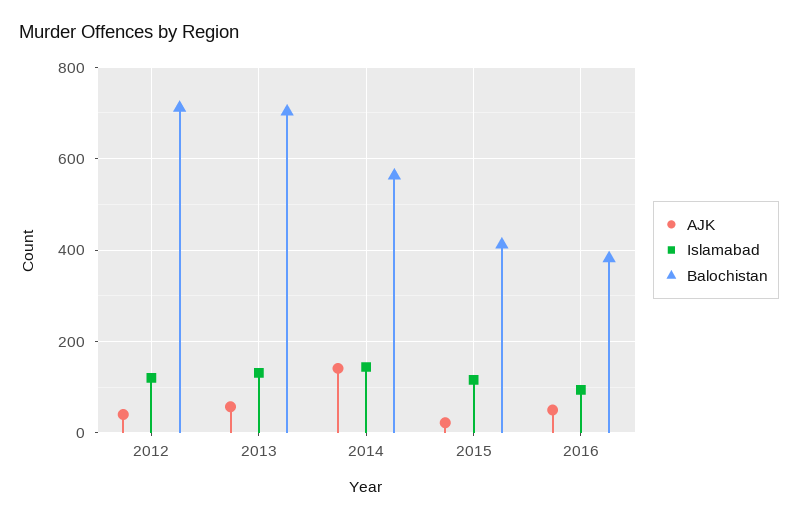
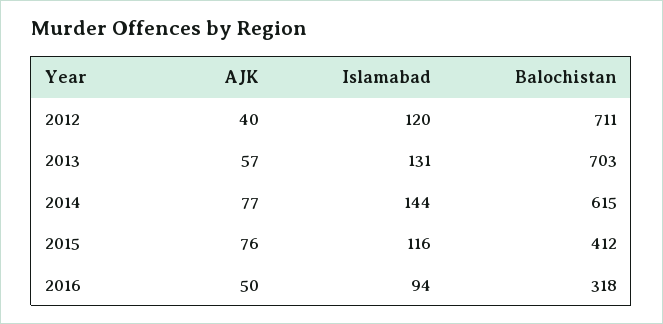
  {
    "AJK": {
      "2012": 40,
      "2013": 57,
-     "2014": 140,
+     "2014": 77,
-     "2015": 20,
+     "2015": 76,
      "2016": 50
    },
    "Islamabad": {
      "2012": 120,
      "2013": 131,
      "2014": 144,
      "2015": 116,
      "2016": 94
    },
    "Balochistan": {
      "2012": 711,
      "2013": 703,
-     "2014": 560,
+     "2014": 615,
      "2015": 412,
-     "2016": 380
+     "2016": 318
    }
  }

